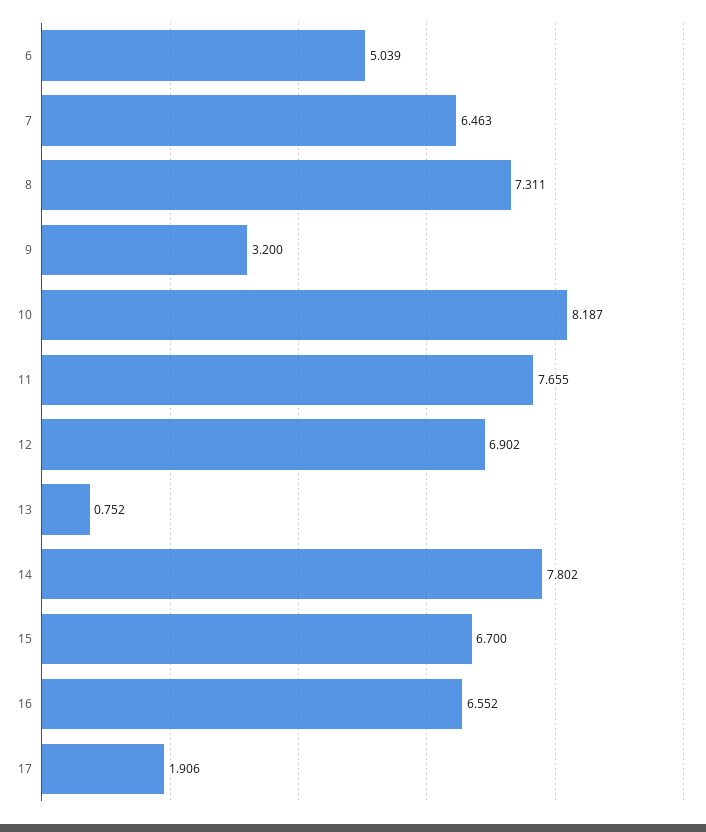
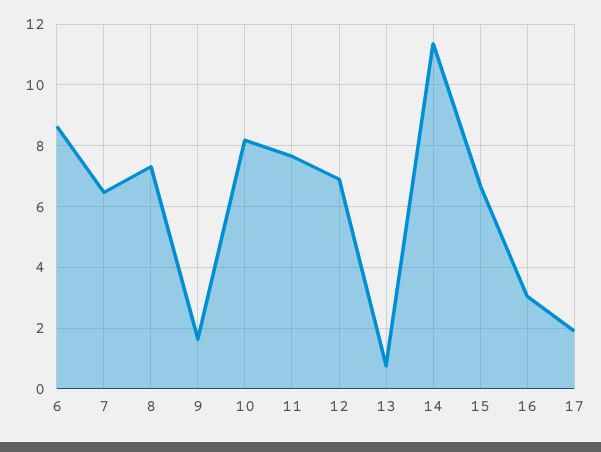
  {
-   "6": 5.039,
+   "6": 8.6,
    "7": 6.463,
    "8": 7.311,
-   "9": 3.2,
+   "9": 1.6,
    "10": 8.187,
    "11": 7.655,
    "12": 6.902,
    "13": 0.752,
-   "14": 7.802,
+   "14": 11.4,
    "15": 6.7,
-   "16": 6.552,
+   "16": 3,
    "17": 1.906
  }

